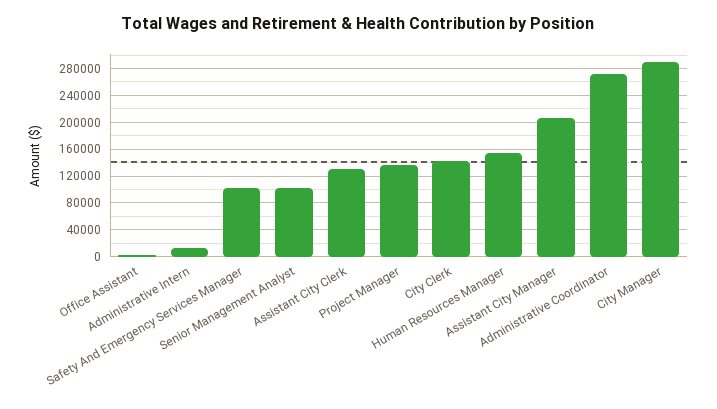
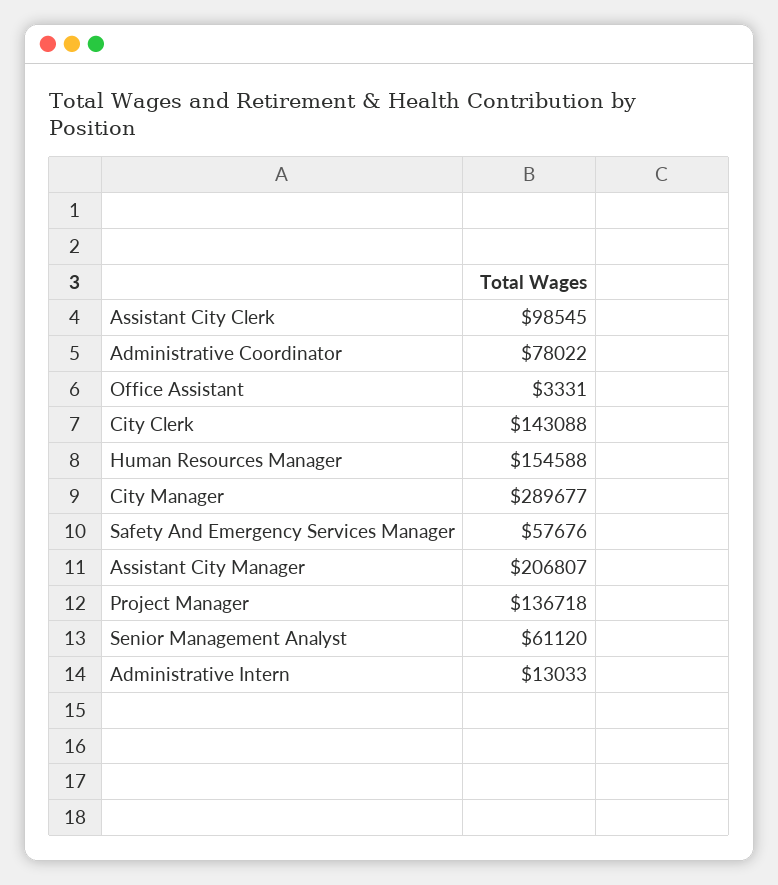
  {
    "Office Assistant": 3331,
    "Administrative Intern": 13033,
-   "Safety And Emergency Services Manager": 100000,
+   "Safety And Emergency Services Manager": 57676,
-   "Senior Management Analyst": 100000,
+   "Senior Management Analyst": 61120,
-   "Assistant City Clerk": 130000,
+   "Assistant City Clerk": 98545,
    "Project Manager": 136718,
    "City Clerk": 143088,
    "Human Resources Manager": 154588,
    "Assistant City Manager": 206807,
-   "Administrative Coordinator": 270000,
+   "Administrative Coordinator": 78022,
    "City Manager": 289677
  }

